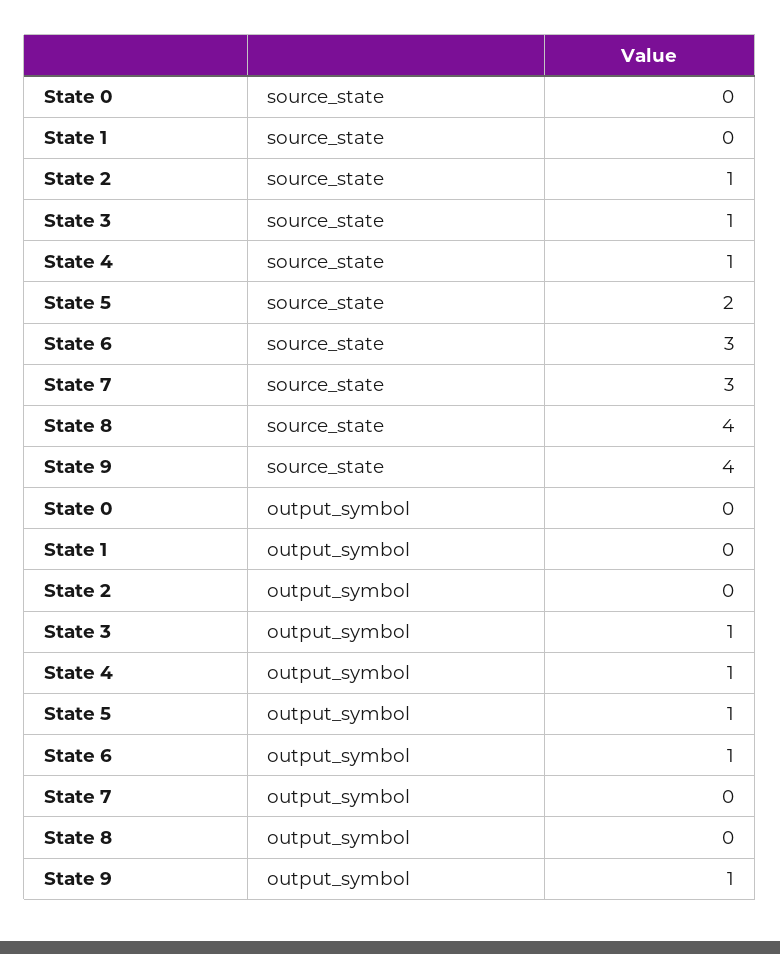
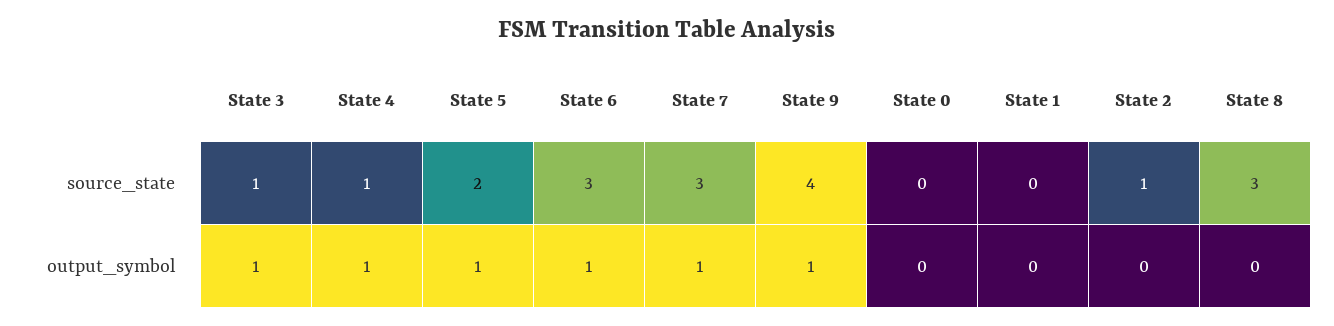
  {
    "State 0": {
      "source_state": 0,
      "output_symbol": 0
    },
    "State 1": {
      "source_state": 0,
      "output_symbol": 0
    },
    "State 2": {
      "source_state": 1,
      "output_symbol": 0
    },
    "State 3": {
      "source_state": 1,
      "output_symbol": 1
    },
    "State 4": {
      "source_state": 1,
      "output_symbol": 1
    },
    "State 5": {
      "source_state": 2,
      "output_symbol": 1
    },
    "State 6": {
      "source_state": 3,
      "output_symbol": 1
    },
    "State 7": {
      "source_state": 3,
-     "output_symbol": 0
+     "output_symbol": 1
    },
    "State 8": {
-     "source_state": 4,
+     "source_state": 3,
      "output_symbol": 0
    },
    "State 9": {
      "source_state": 4,
      "output_symbol": 1
    }
  }

